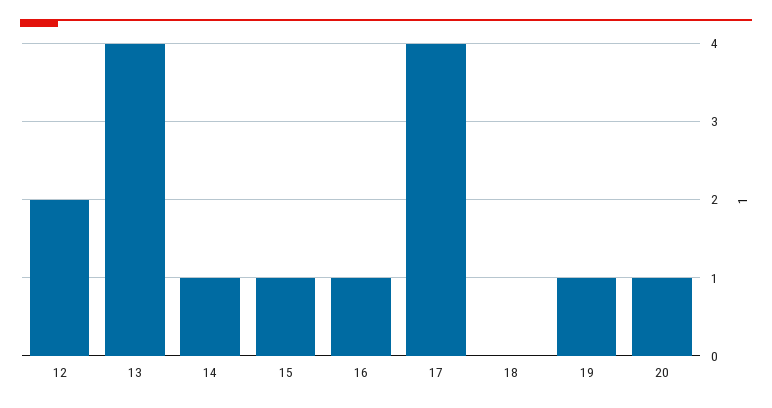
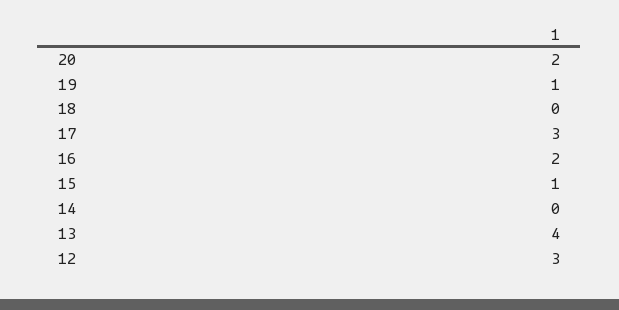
  {
-   "12": 2,
+   "12": 3,
    "13": 4,
-   "14": 1,
+   "14": 0,
    "15": 1,
-   "16": 1,
+   "16": 2,
-   "17": 4,
+   "17": 3,
    "18": 0,
    "19": 1,
-   "20": 1
+   "20": 2
  }

